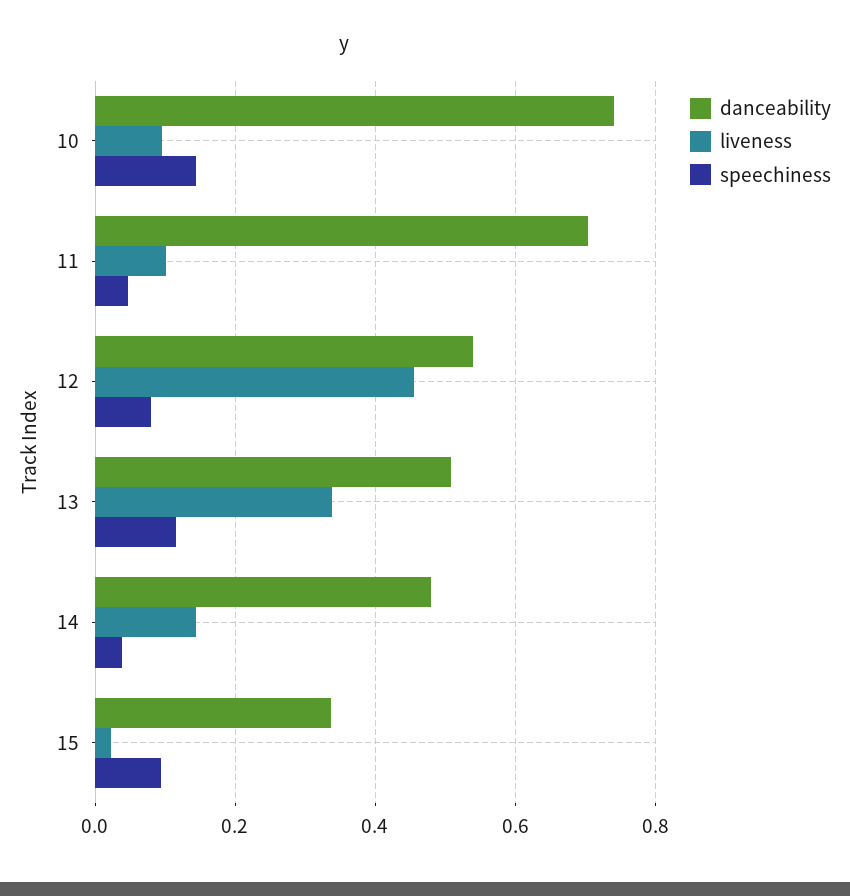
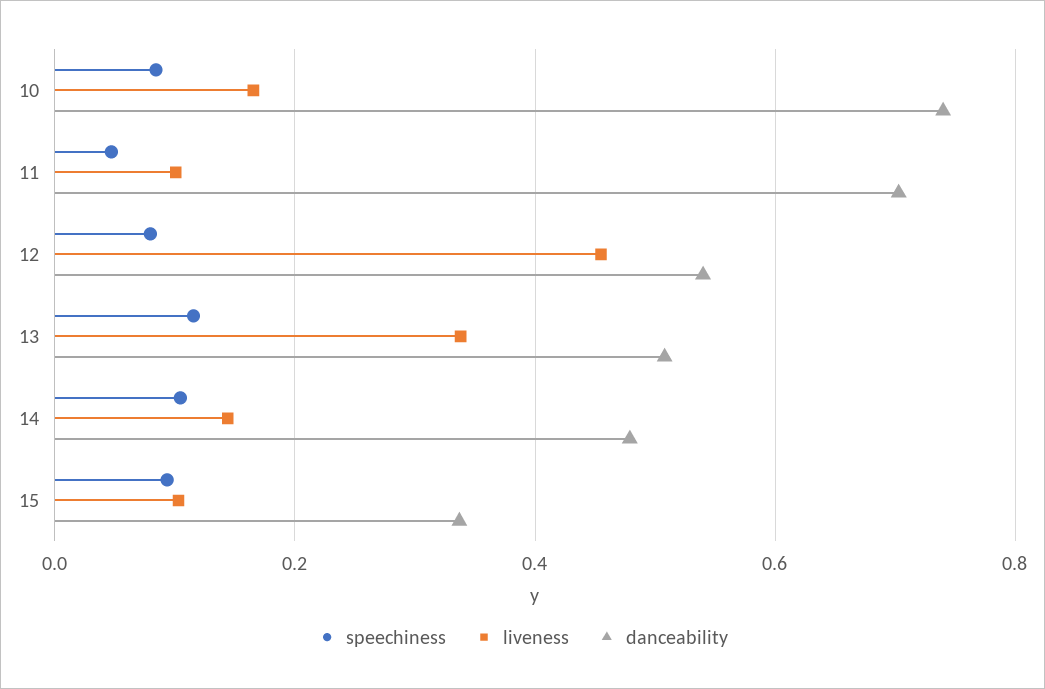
  {
    "danceability": {
      "10": 0.74,
      "11": 0.7,
      "12": 0.54,
      "13": 0.5,
      "14": 0.48,
      "15": 0.34
    },
    "liveness": {
-     "10": 0.1,
+     "10": 0.16,
      "11": 0.1,
      "12": 0.46,
      "13": 0.34,
      "14": 0.14,
-     "15": 0.02
+     "15": 0.1
    },
    "speechiness": {
-     "10": 0.14,
+     "10": 0.08,
      "11": 0.04,
      "12": 0.08,
      "13": 0.12,
-     "14": 0.04,
+     "14": 0.1,
      "15": 0.1
    }
  }

